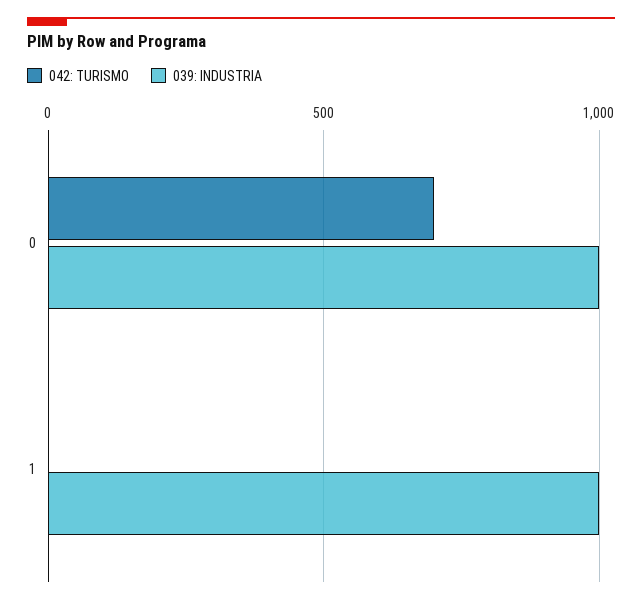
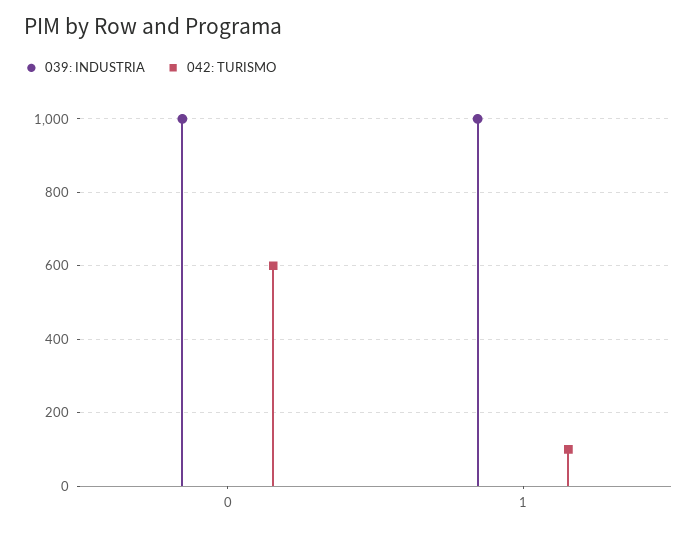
  {
    "042: TURISMO": {
-     "0": 700,
+     "0": 600,
-     "1": 0
+     "1": 100
    },
    "039: INDUSTRIA": {
      "0": 1000,
      "1": 1000
    }
  }

